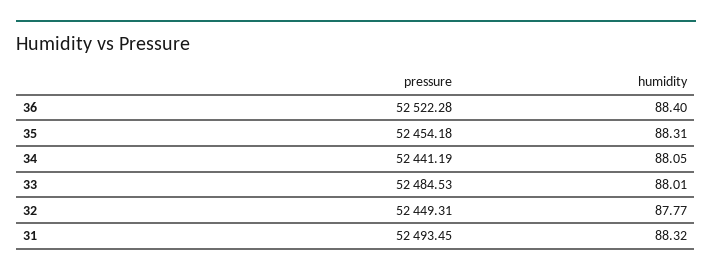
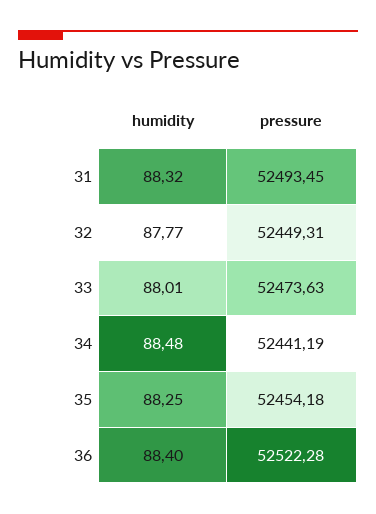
  {
    "pressure": {
      "36": 52522.28,
      "35": 52454.18,
      "34": 52441.19,
-     "33": 52484.53,
+     "33": 52473.63,
      "32": 52449.31,
      "31": 52493.45
    },
    "humidity": {
      "36": 88.4,
-     "35": 88.31,
+     "35": 88.25,
-     "34": 88.05,
+     "34": 88.48,
      "33": 88.01,
      "32": 87.77,
      "31": 88.32
    }
  }

